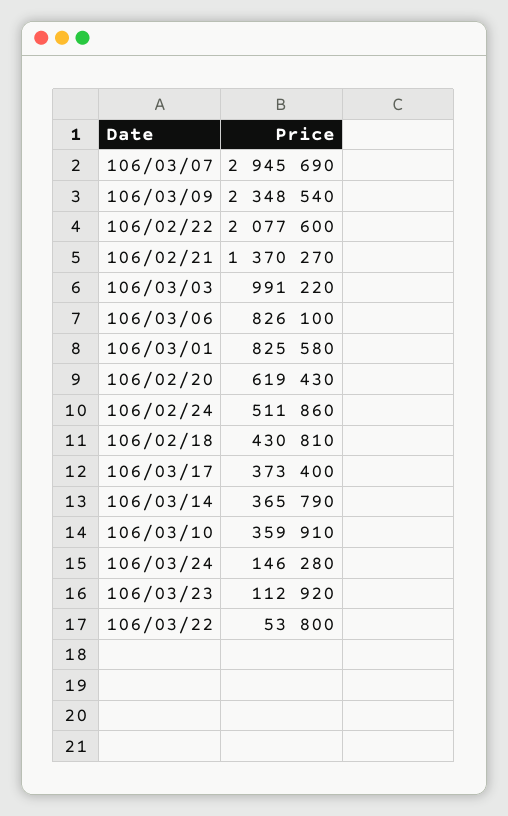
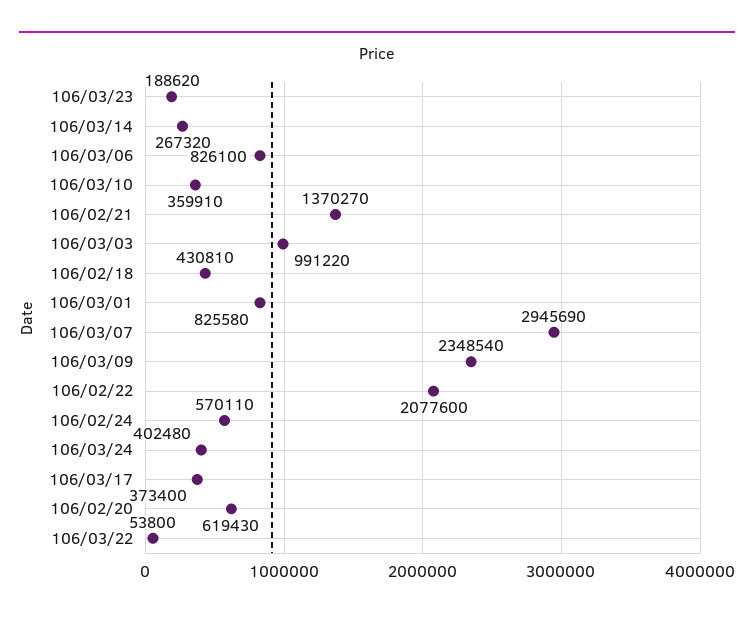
  {
    "106/03/07": 2945690,
    "106/03/09": 2348540,
    "106/02/22": 2077600,
    "106/02/21": 1370270,
    "106/03/03": 991220,
    "106/03/06": 826100,
    "106/03/01": 825580,
    "106/02/20": 619430,
-   "106/02/24": 511860,
+   "106/02/24": 570110,
    "106/02/18": 430810,
    "106/03/17": 373400,
-   "106/03/14": 365790,
+   "106/03/14": 267320,
    "106/03/10": 359910,
-   "106/03/24": 146280,
+   "106/03/24": 402480,
-   "106/03/23": 112920,
+   "106/03/23": 188620,
    "106/03/22": 53800
  }

